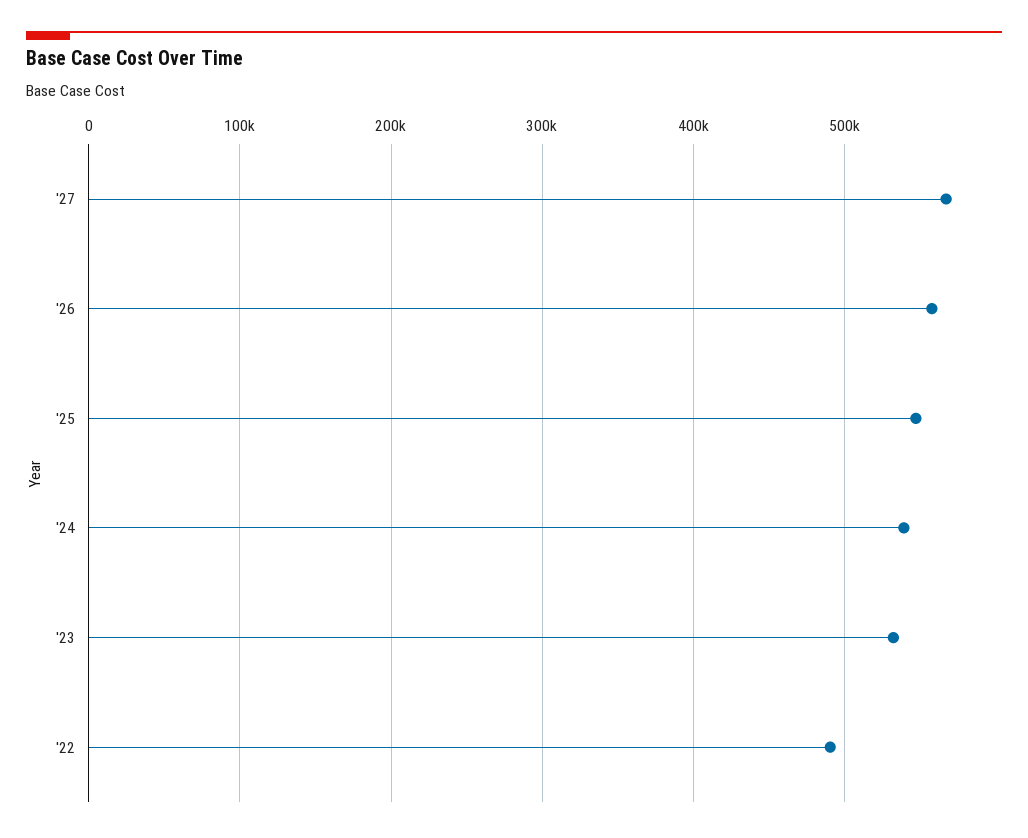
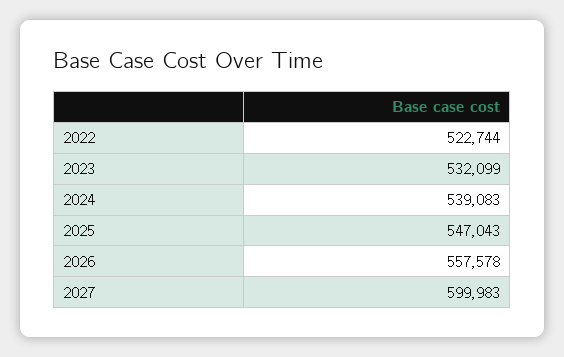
  {
-   "'27": 570000,
+   "'27": 599983,
    "'26": 557578,
    "'25": 547043,
    "'24": 539083,
    "'23": 532099,
-   "'22": 490000
+   "'22": 522744
  }

